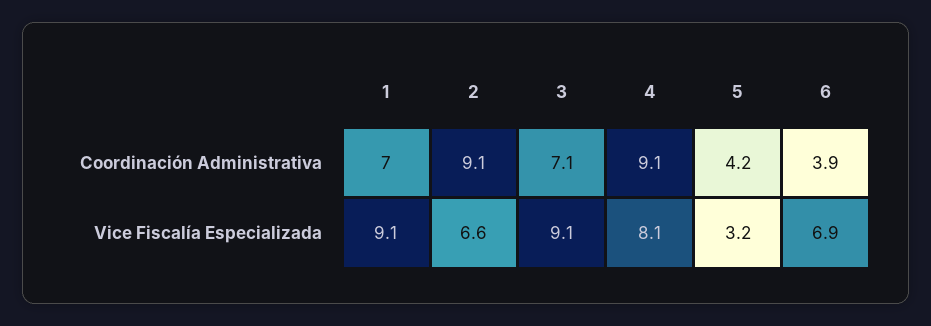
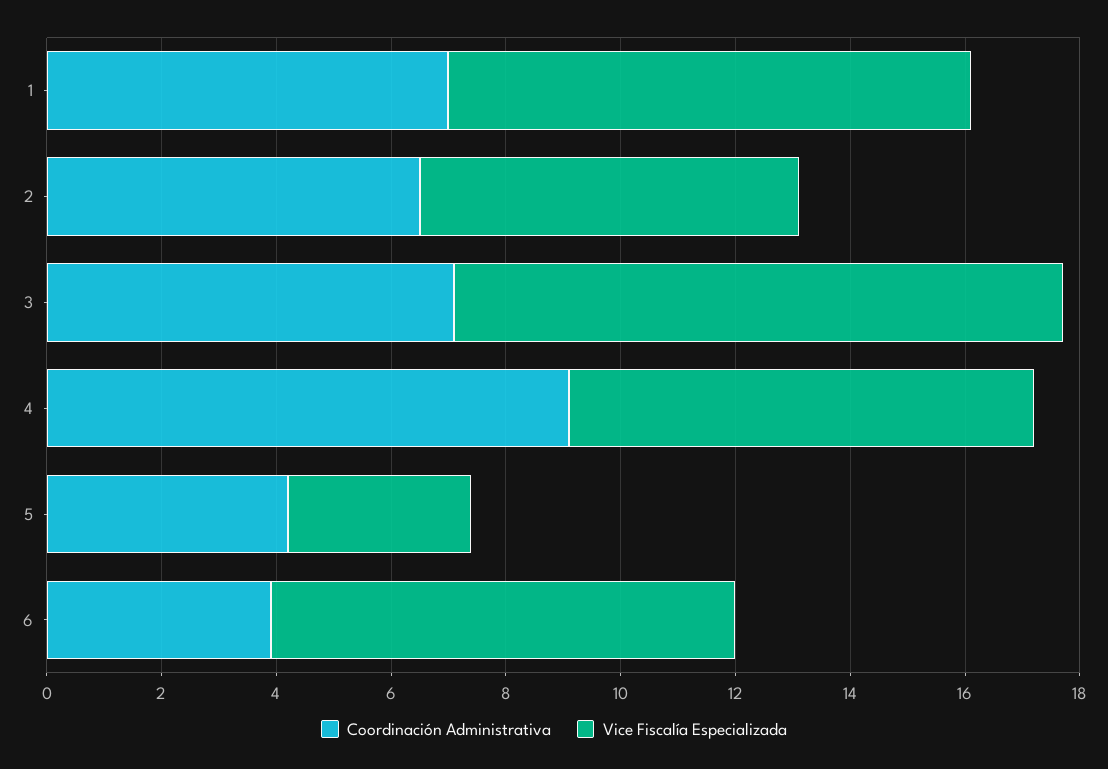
  {
    "Coordinación Administrativa": {
      "1": 7,
-     "2": 9.1,
+     "2": 6.5,
      "3": 7.1,
      "4": 9.1,
      "5": 4.2,
      "6": 3.9
    },
    "Vice Fiscalía Especializada": {
      "1": 9.1,
      "2": 6.6,
-     "3": 9.1,
+     "3": 10.5,
      "4": 8.1,
      "5": 3.2,
-     "6": 6.9
+     "6": 8
    }
  }

